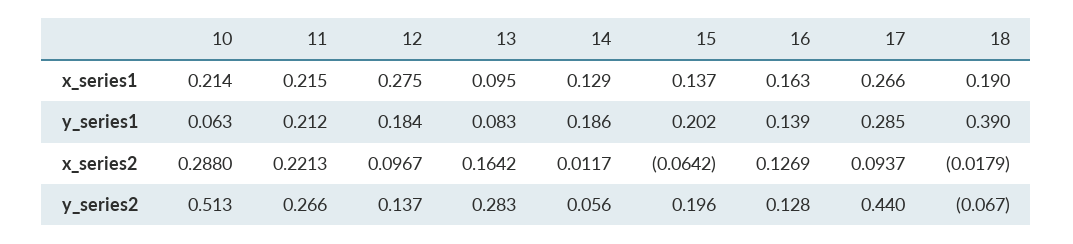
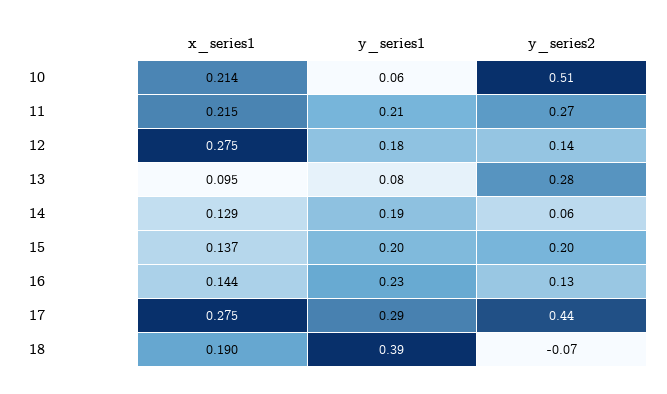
  {
    "10": {
      "x_series1": 0.214,
      "y_series1": 0.063,
-     "x_series2": 0.288,
      "y_series2": 0.513
    },
    "11": {
      "x_series1": 0.215,
      "y_series1": 0.212,
-     "x_series2": 0.2213,
      "y_series2": 0.266
    },
    "12": {
      "x_series1": 0.275,
      "y_series1": 0.184,
-     "x_series2": 0.0967,
      "y_series2": 0.137
    },
    "13": {
      "x_series1": 0.095,
      "y_series1": 0.083,
-     "x_series2": 0.1642,
      "y_series2": 0.283
    },
    "14": {
      "x_series1": 0.129,
      "y_series1": 0.186,
-     "x_series2": 0.0117,
      "y_series2": 0.056
    },
    "15": {
      "x_series1": 0.137,
      "y_series1": 0.202,
-     "x_series2": -0.0642,
      "y_series2": 0.196
    },
    "16": {
-     "x_series1": 0.163,
+     "x_series1": 0.144,
-     "y_series1": 0.139,
+     "y_series1": 0.23,
-     "x_series2": 0.1269,
      "y_series2": 0.128
    },
    "17": {
-     "x_series1": 0.266,
+     "x_series1": 0.275,
      "y_series1": 0.285,
-     "x_series2": 0.0937,
      "y_series2": 0.44
    },
    "18": {
      "x_series1": 0.19,
      "y_series1": 0.39,
-     "x_series2": -0.0179,
      "y_series2": -0.067
    }
  }

